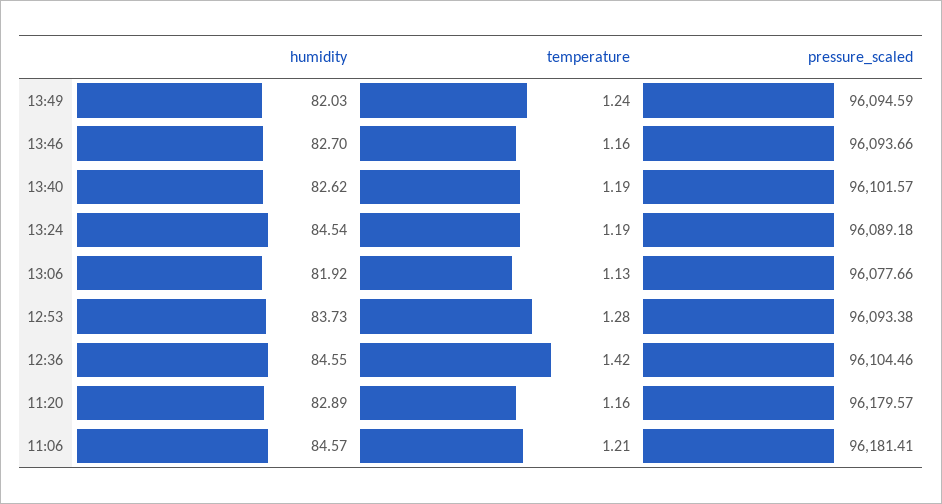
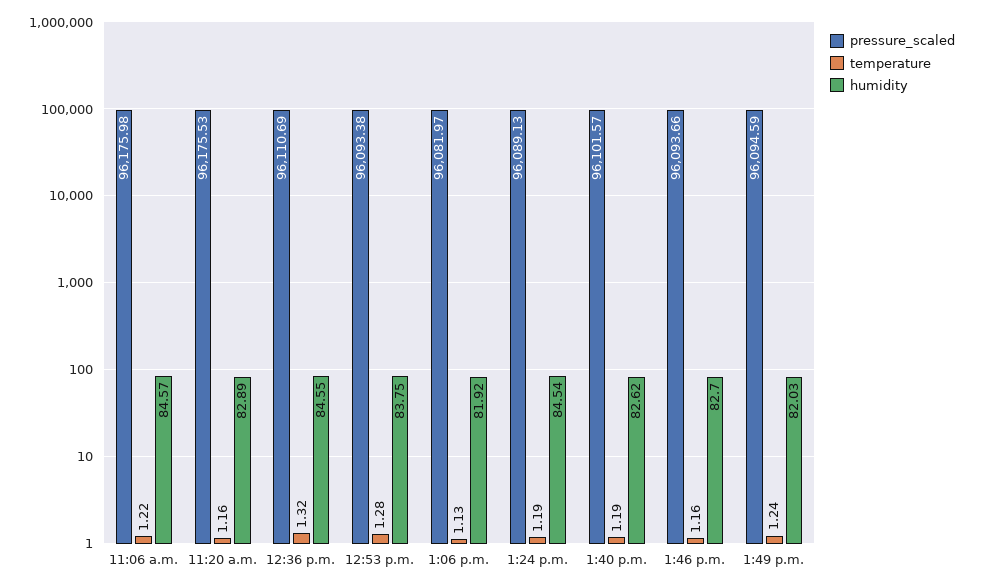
  {
    "humidity": {
      "13:49": 82.03,
      "13:46": 82.7,
      "13:40": 82.62,
      "13:24": 84.54,
      "13:06": 81.92,
-     "12:53": 83.73,
+     "12:53": 83.75,
      "12:36": 84.55,
      "11:20": 82.89,
      "11:06": 84.57
    },
    "temperature": {
      "13:49": 1.24,
      "13:46": 1.16,
      "13:40": 1.19,
      "13:24": 1.19,
      "13:06": 1.13,
      "12:53": 1.28,
-     "12:36": 1.42,
+     "12:36": 1.32,
      "11:20": 1.16,
-     "11:06": 1.21
+     "11:06": 1.22
    },
    "pressure_scaled": {
      "13:49": 96094.59,
      "13:46": 96093.66,
      "13:40": 96101.57,
-     "13:24": 96089.18,
+     "13:24": 96089.13,
-     "13:06": 96077.66,
+     "13:06": 96081.97,
      "12:53": 96093.38,
-     "12:36": 96104.46,
+     "12:36": 96110.69,
-     "11:20": 96179.57,
+     "11:20": 96175.53,
-     "11:06": 96181.41
+     "11:06": 96175.98
    }
  }

